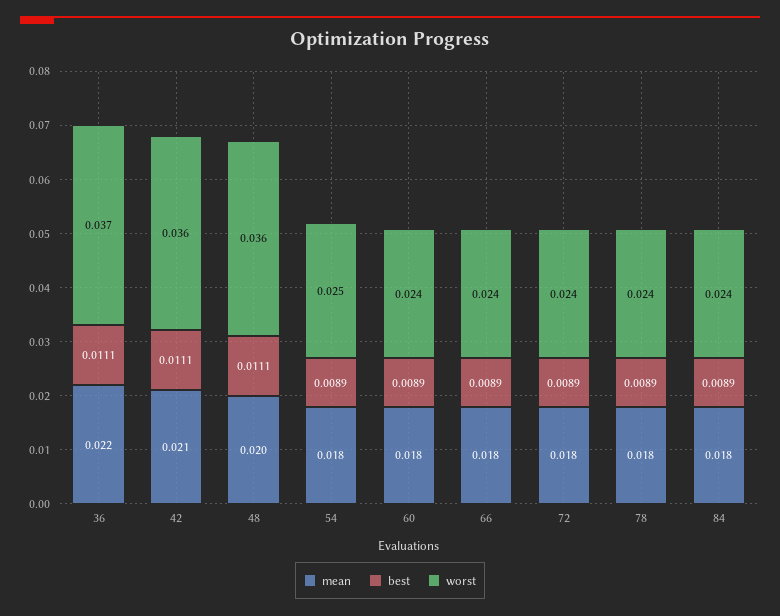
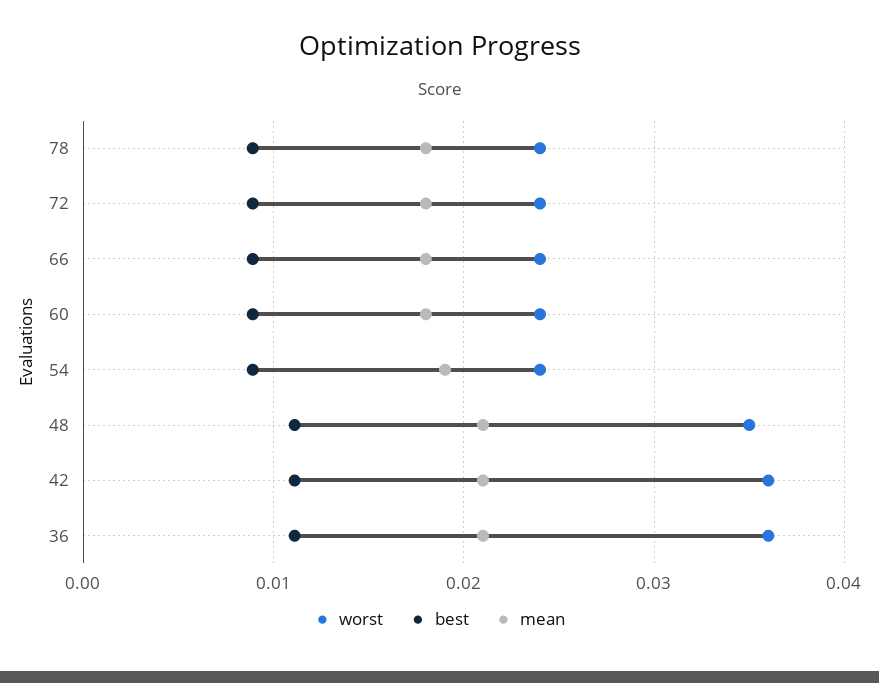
  {
    "mean": {
-     "36": 0.022,
+     "36": 0.021,
      "42": 0.021,
-     "48": 0.02,
+     "48": 0.021,
-     "54": 0.018,
+     "54": 0.019,
      "60": 0.018,
      "66": 0.018,
      "72": 0.018,
-     "78": 0.018,
+     "78": 0.018
-     "84": 0.018
    },
    "best": {
      "36": 0.0111,
      "42": 0.0111,
      "48": 0.0111,
      "54": 0.0089,
      "60": 0.0089,
      "66": 0.0089,
      "72": 0.0089,
-     "78": 0.0089,
+     "78": 0.0089
-     "84": 0.0089
    },
    "worst": {
-     "36": 0.037,
+     "36": 0.036,
      "42": 0.036,
-     "48": 0.036,
+     "48": 0.035,
-     "54": 0.025,
+     "54": 0.024,
      "60": 0.024,
      "66": 0.024,
      "72": 0.024,
-     "78": 0.024,
+     "78": 0.024
-     "84": 0.024
    }
  }

